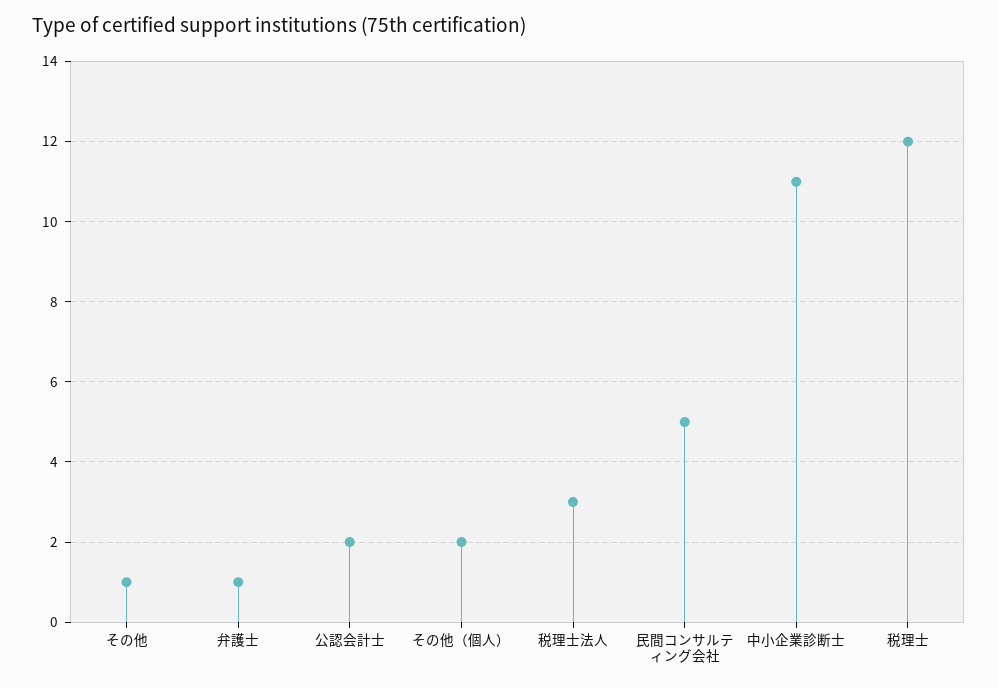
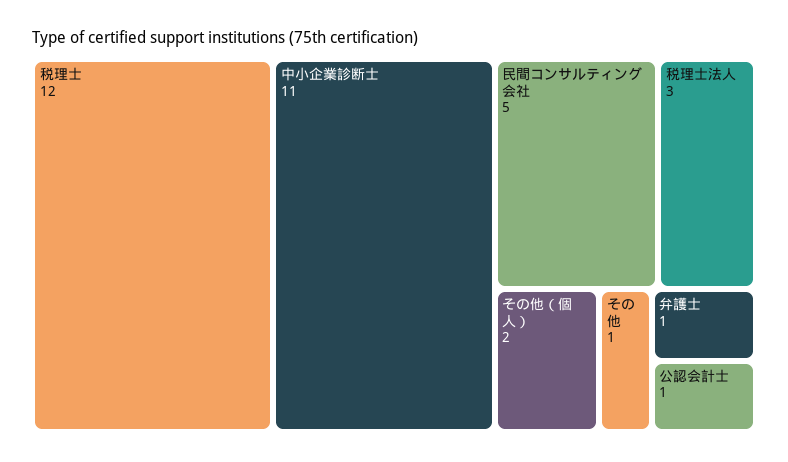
  {
    "その他": 1,
    "弁護士": 1,
-   "公認会計士": 2,
+   "公認会計士": 1,
    "その他（個人）": 2,
    "税理士法人": 3,
    "民間コンサルティング会社": 5,
    "中小企業診断士": 11,
    "税理士": 12
  }

